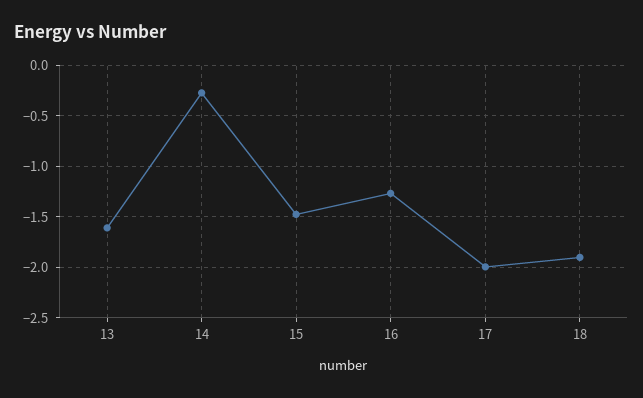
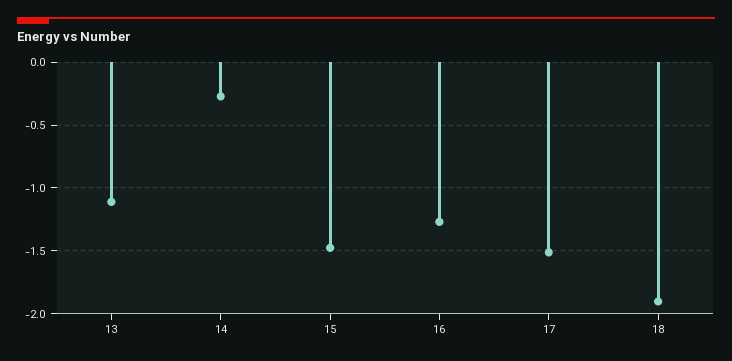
  {
-   "13": -1.6,
+   "13": -1.1,
    "14": -0.25,
    "15": -1.5,
    "16": -1.25,
-   "17": -2,
+   "17": -1.5,
    "18": -1.9
  }

